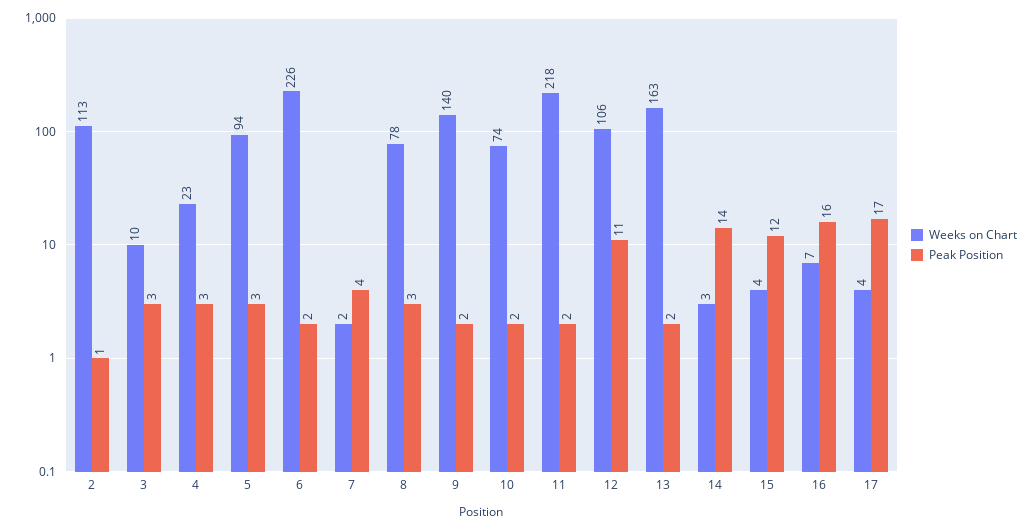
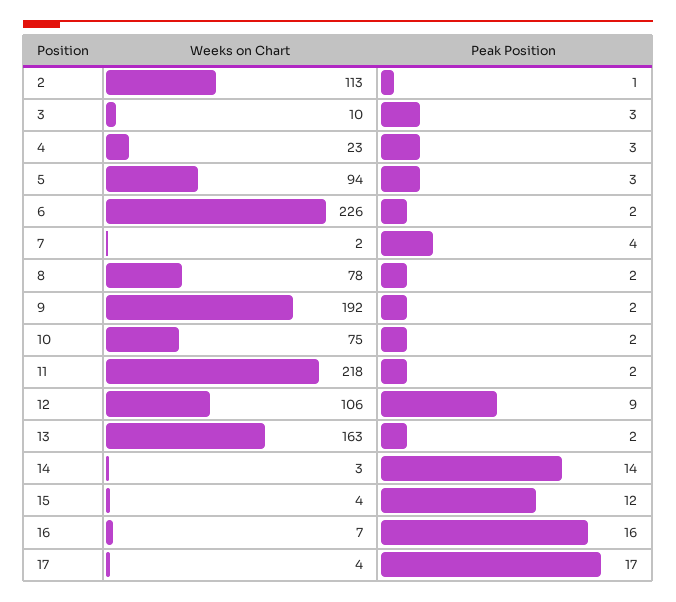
  {
    "Weeks on Chart": {
      "2": 113,
      "3": 10,
      "4": 23,
      "5": 94,
      "6": 226,
      "7": 2,
      "8": 78,
-     "9": 140,
+     "9": 192,
-     "10": 74,
+     "10": 75,
      "11": 218,
      "12": 106,
      "13": 163,
      "14": 3,
      "15": 4,
      "16": 7,
      "17": 4
    },
    "Peak Position": {
      "2": 1,
      "3": 3,
      "4": 3,
      "5": 3,
      "6": 2,
      "7": 4,
-     "8": 3,
+     "8": 2,
      "9": 2,
      "10": 2,
      "11": 2,
-     "12": 11,
+     "12": 9,
      "13": 2,
      "14": 14,
      "15": 12,
      "16": 16,
      "17": 17
    }
  }

